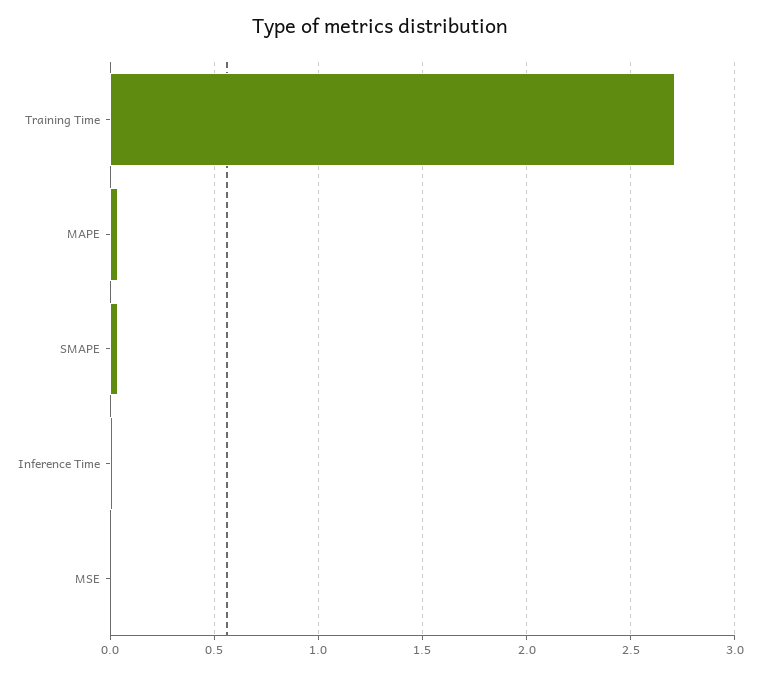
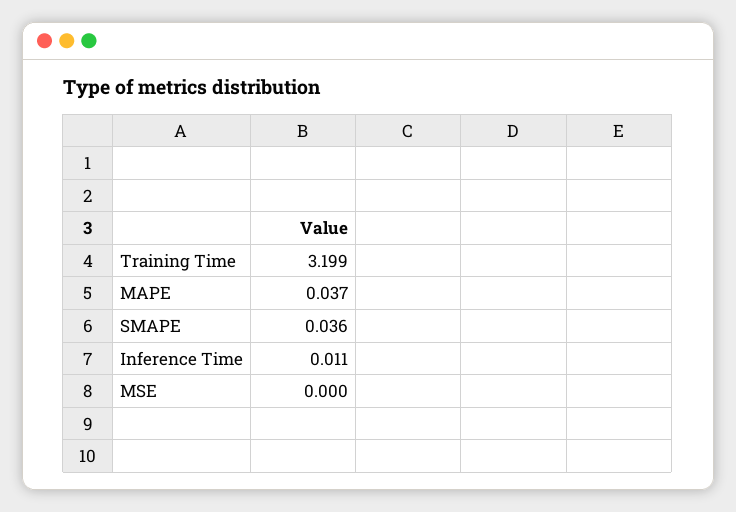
  {
-   "Training Time": 2.7,
+   "Training Time": 3.199,
    "MAPE": 0.037,
    "SMAPE": 0.036,
    "Inference Time": 0.011,
    "MSE": 0
  }

